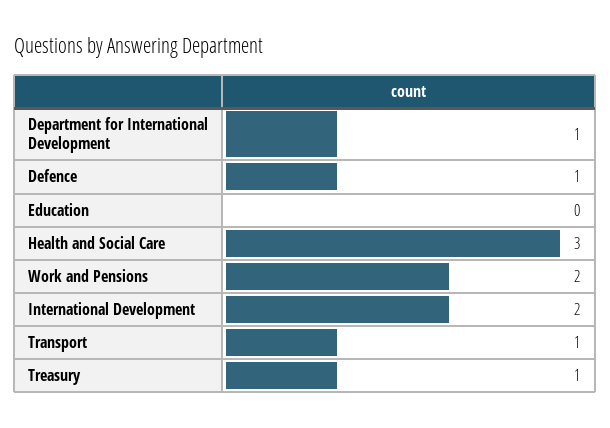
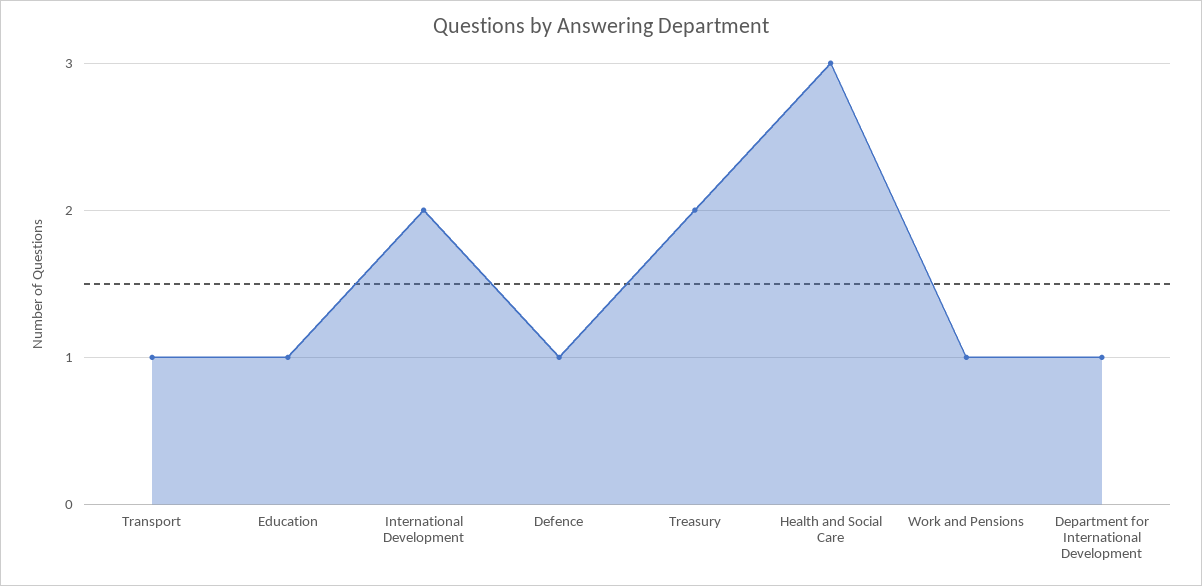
  {
    "Department for International Development": 1,
    "Defence": 1,
-   "Education": 0,
+   "Education": 1,
    "Health and Social Care": 3,
-   "Work and Pensions": 2,
+   "Work and Pensions": 1,
    "International Development": 2,
    "Transport": 1,
-   "Treasury": 1
+   "Treasury": 2
  }

